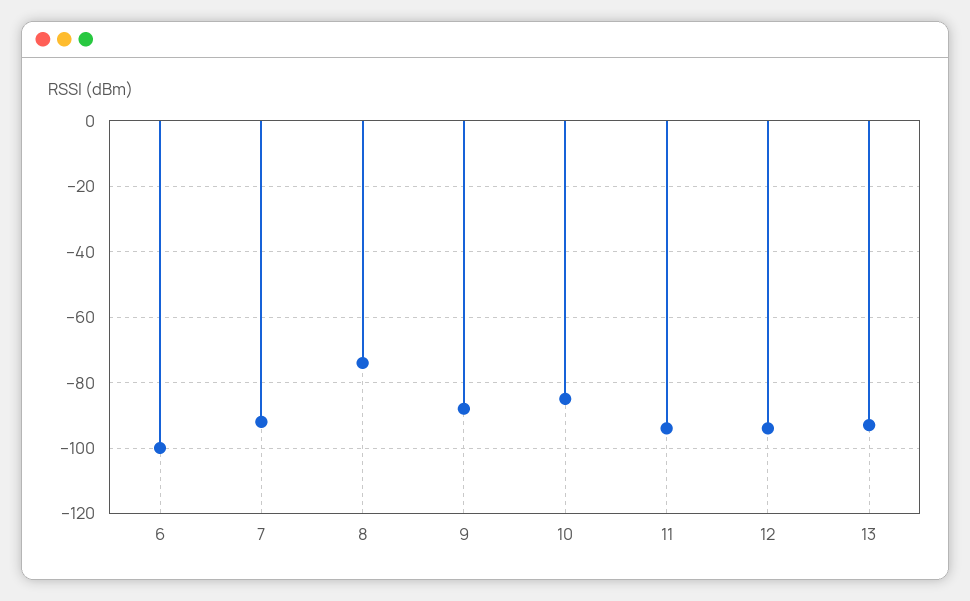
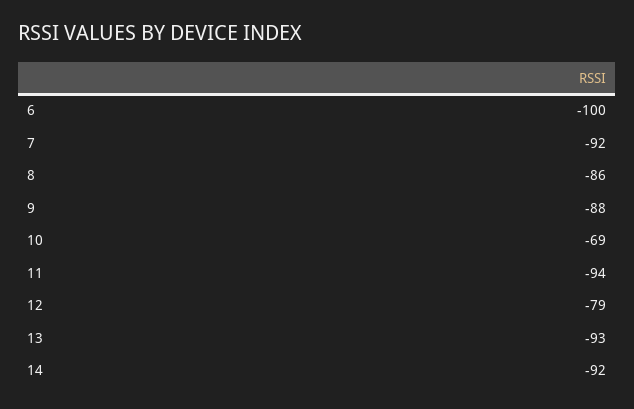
  {
    "6": -100,
    "7": -92,
-   "8": -75,
+   "8": -86,
    "9": -88,
-   "10": -85,
+   "10": -69,
    "11": -94,
-   "12": -95,
+   "12": -79,
-   "13": -93
+   "13": -93,
+   "14": -92
  }

